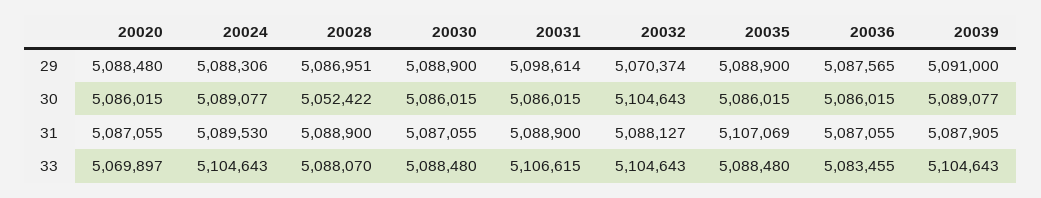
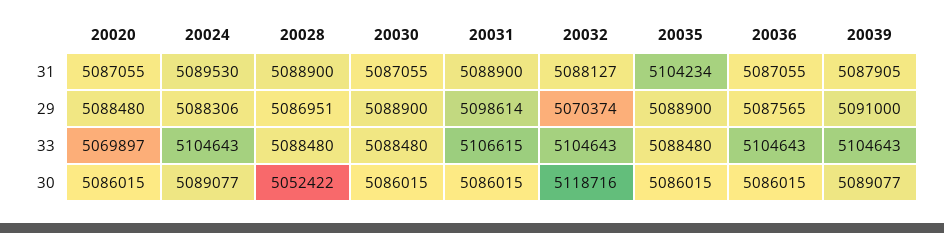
  {
    "20020": {
      "29": 5088480,
      "30": 5086015,
      "31": 5087055,
      "33": 5069897
    },
    "20024": {
      "29": 5088306,
      "30": 5089077,
      "31": 5089530,
      "33": 5104643
    },
    "20028": {
      "29": 5086951,
      "30": 5052422,
      "31": 5088900,
-     "33": 5088070
+     "33": 5088480
    },
    "20030": {
      "29": 5088900,
      "30": 5086015,
      "31": 5087055,
      "33": 5088480
    },
    "20031": {
      "29": 5098614,
      "30": 5086015,
      "31": 5088900,
      "33": 5106615
    },
    "20032": {
      "29": 5070374,
-     "30": 5104643,
+     "30": 5118716,
      "31": 5088127,
      "33": 5104643
    },
    "20035": {
      "29": 5088900,
      "30": 5086015,
-     "31": 5107069,
+     "31": 5104234,
      "33": 5088480
    },
    "20036": {
      "29": 5087565,
      "30": 5086015,
      "31": 5087055,
-     "33": 5083455
+     "33": 5104643
    },
    "20039": {
      "29": 5091000,
      "30": 5089077,
      "31": 5087905,
      "33": 5104643
    }
  }

